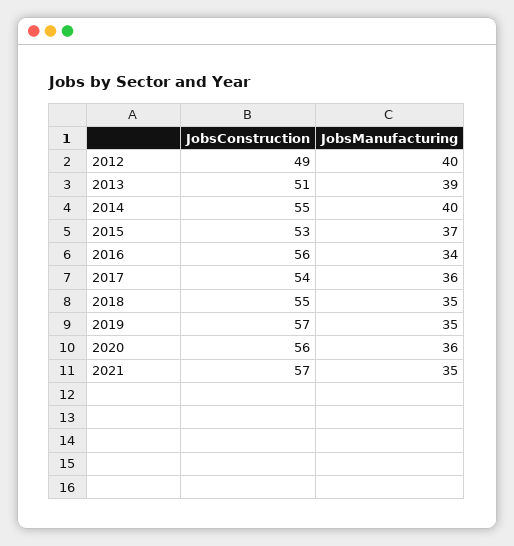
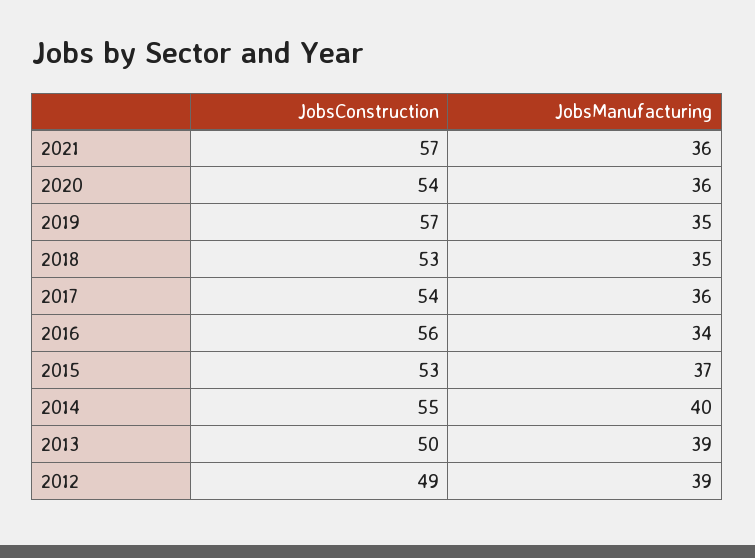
  {
    "JobsConstruction": {
      "2012": 49,
-     "2013": 51,
+     "2013": 50,
      "2014": 55,
      "2015": 53,
      "2016": 56,
      "2017": 54,
-     "2018": 55,
+     "2018": 53,
      "2019": 57,
-     "2020": 56,
+     "2020": 54,
      "2021": 57
    },
    "JobsManufacturing": {
-     "2012": 40,
+     "2012": 39,
      "2013": 39,
      "2014": 40,
      "2015": 37,
      "2016": 34,
      "2017": 36,
      "2018": 35,
      "2019": 35,
      "2020": 36,
-     "2021": 35
+     "2021": 36
    }
  }

